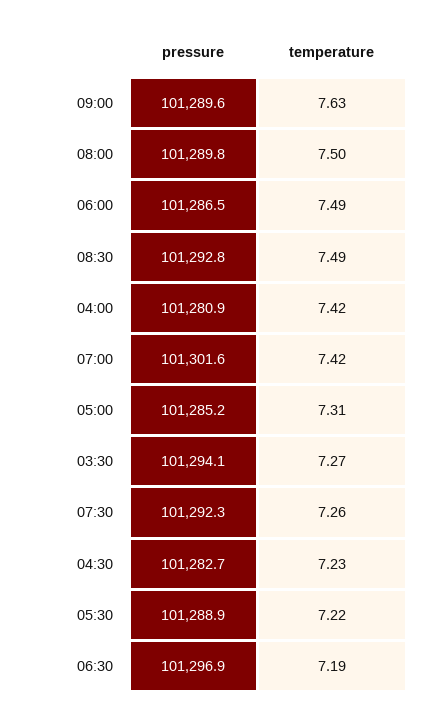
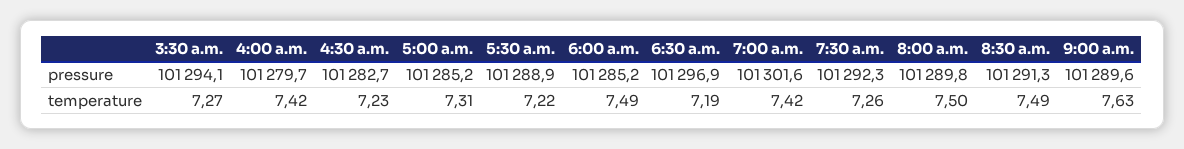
  {
    "pressure": {
      "09:00": 101289.6,
      "08:00": 101289.8,
-     "06:00": 101286.5,
+     "06:00": 101285.2,
-     "08:30": 101292.8,
+     "08:30": 101291.3,
-     "04:00": 101280.9,
+     "04:00": 101279.7,
      "07:00": 101301.6,
      "05:00": 101285.2,
      "03:30": 101294.1,
      "07:30": 101292.3,
      "04:30": 101282.7,
      "05:30": 101288.9,
      "06:30": 101296.9
    },
    "temperature": {
      "09:00": 7.63,
      "08:00": 7.5,
      "06:00": 7.49,
      "08:30": 7.49,
      "04:00": 7.42,
      "07:00": 7.42,
      "05:00": 7.31,
      "03:30": 7.27,
      "07:30": 7.26,
      "04:30": 7.23,
      "05:30": 7.22,
      "06:30": 7.19
    }
  }

